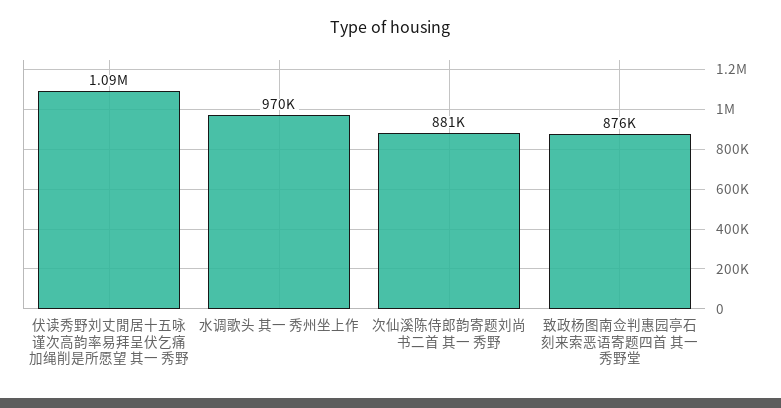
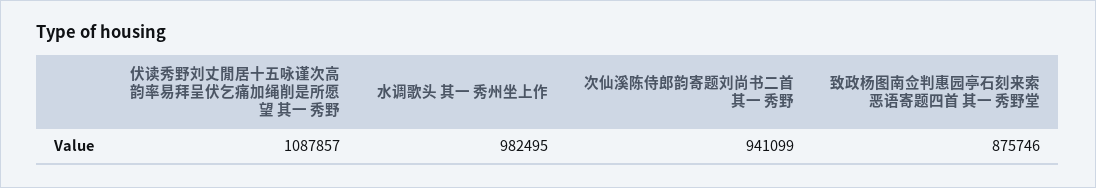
  {
    "伏读秀野刘丈閒居十五咏谨次高韵率易拜呈伏乞痛加绳削是所愿望 其一 秀野": 1087857,
-   "水调歌头 其一 秀州坐上作": 970000,
+   "水调歌头 其一 秀州坐上作": 982495,
-   "次仙溪陈侍郎韵寄题刘尚书二首 其一 秀野": 881000,
+   "次仙溪陈侍郎韵寄题刘尚书二首 其一 秀野": 941099,
    "致政杨图南佥判惠园亭石刻来索恶语寄题四首 其一 秀野堂": 875746
  }

